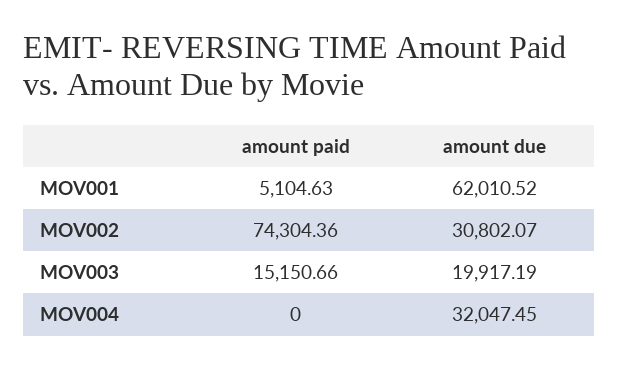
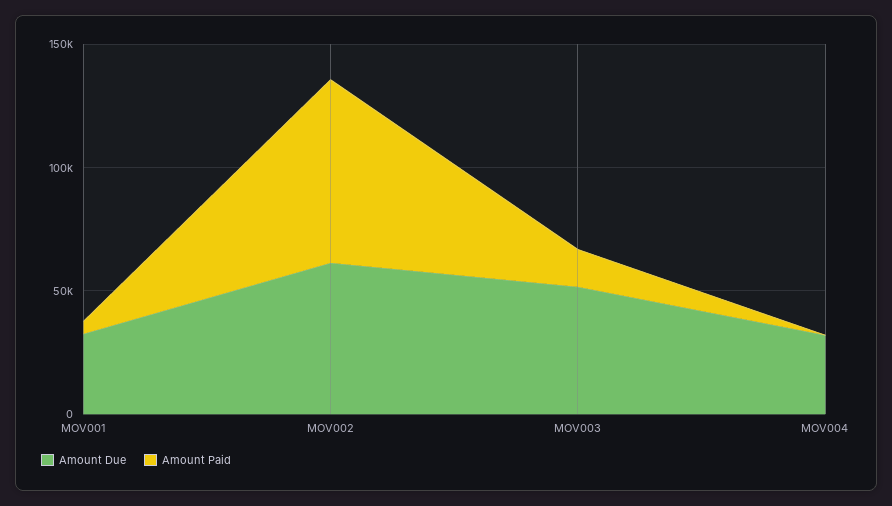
  {
    "amount paid": {
      "MOV001": 5104.63,
      "MOV002": 74304.36,
      "MOV003": 15150.66,
      "MOV004": 0
    },
    "amount due": {
-     "MOV001": 62010.52,
+     "MOV001": 30000,
-     "MOV002": 30802.07,
+     "MOV002": 60000,
-     "MOV003": 19917.19,
+     "MOV003": 50000,
      "MOV004": 32047.45
    }
  }

